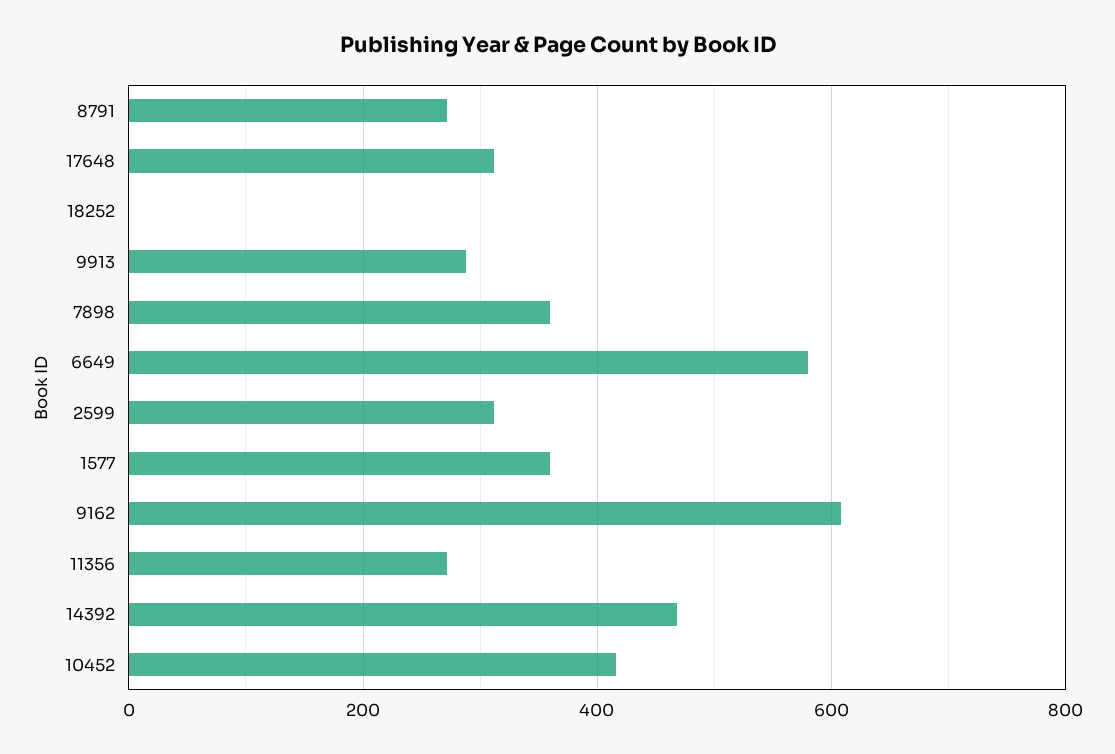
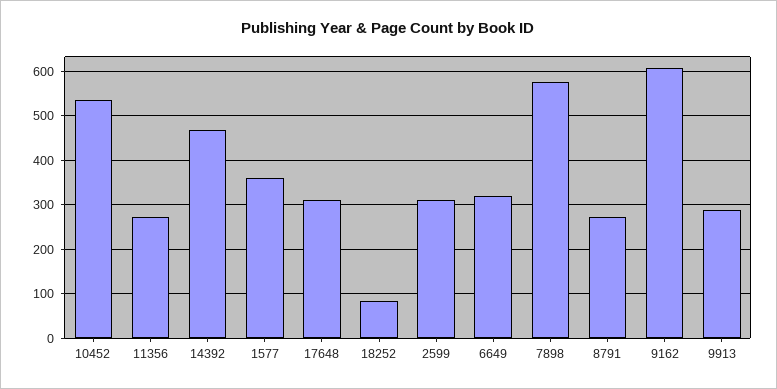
  {
    "8791": 280,
    "17648": 320,
-   "18252": 0,
+   "18252": 80,
    "9913": 280,
-   "7898": 360,
+   "7898": 580,
-   "6649": 580,
+   "6649": 320,
    "2599": 320,
    "1577": 360,
    "9162": 600,
    "11356": 280,
    "14392": 460,
-   "10452": 420
+   "10452": 540
  }

